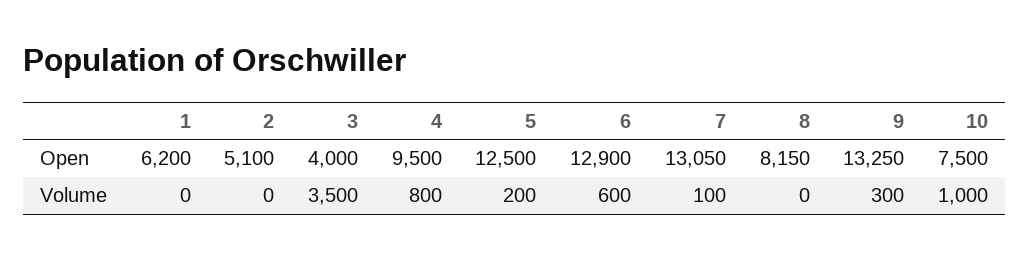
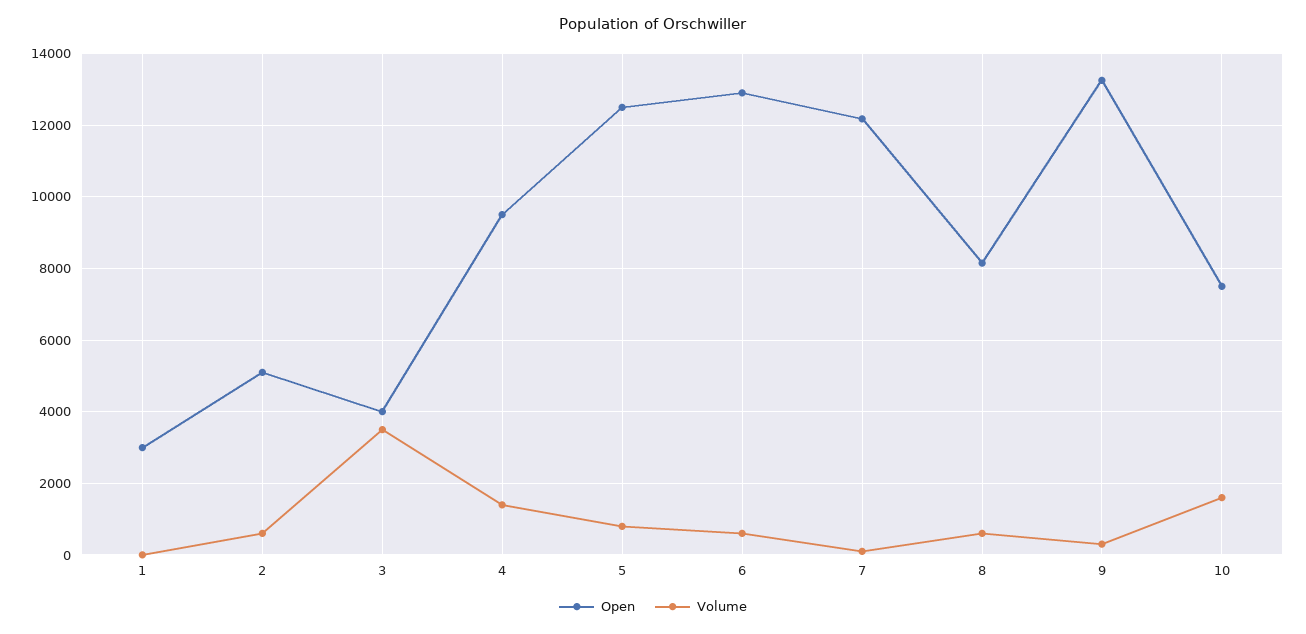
  {
    "Open": {
-     "1": 6200,
+     "1": 3000,
      "2": 5100,
      "3": 4000,
      "4": 9500,
      "5": 12500,
      "6": 12900,
-     "7": 13050,
+     "7": 12200,
      "8": 8150,
      "9": 13250,
      "10": 7500
    },
    "Volume": {
      "1": 0,
-     "2": 0,
+     "2": 600,
      "3": 3500,
-     "4": 800,
+     "4": 1400,
-     "5": 200,
+     "5": 800,
      "6": 600,
      "7": 100,
-     "8": 0,
+     "8": 600,
      "9": 300,
-     "10": 1000
+     "10": 1600
    }
  }

